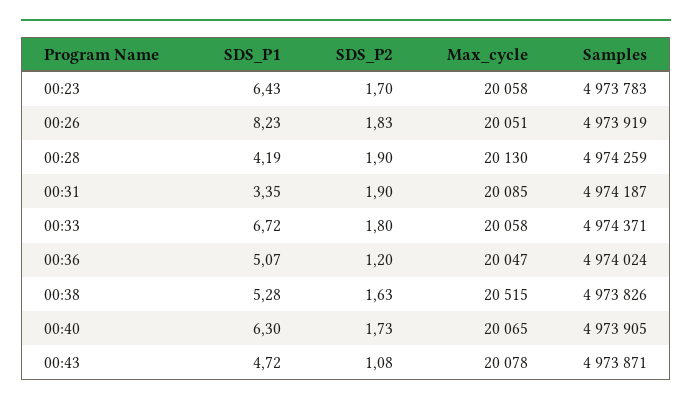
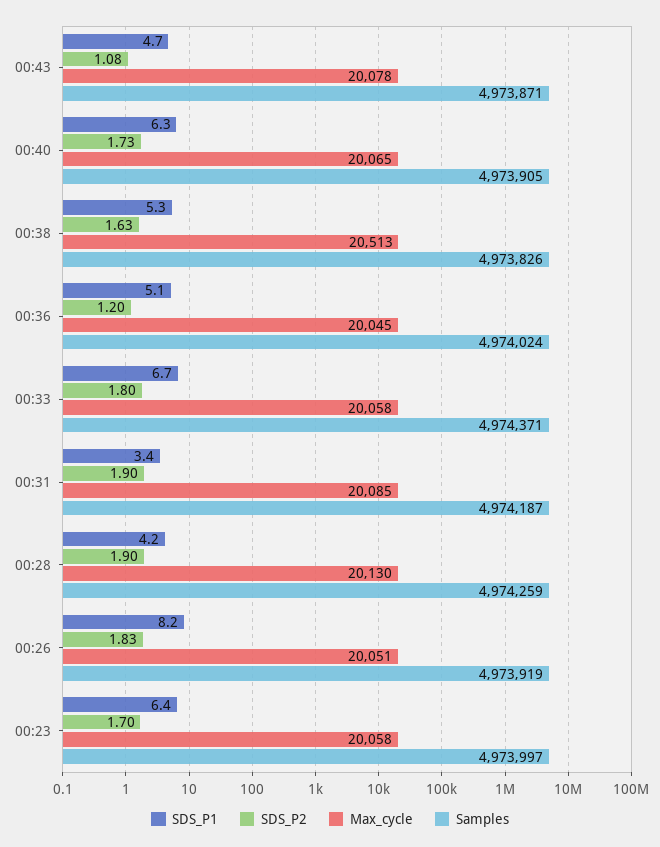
  {
    "SDS_P1": {
      "00:23": 6.43,
      "00:26": 8.23,
      "00:28": 4.19,
      "00:31": 3.35,
      "00:33": 6.72,
      "00:36": 5.07,
      "00:38": 5.28,
      "00:40": 6.3,
      "00:43": 4.72
    },
    "SDS_P2": {
      "00:23": 1.7,
      "00:26": 1.83,
      "00:28": 1.9,
      "00:31": 1.9,
      "00:33": 1.8,
      "00:36": 1.2,
      "00:38": 1.63,
      "00:40": 1.73,
      "00:43": 1.08
    },
    "Max_cycle": {
      "00:23": 20058,
      "00:26": 20051,
      "00:28": 20130,
      "00:31": 20085,
      "00:33": 20058,
-     "00:36": 20047,
+     "00:36": 20045,
-     "00:38": 20515,
+     "00:38": 20513,
      "00:40": 20065,
      "00:43": 20078
    },
    "Samples": {
-     "00:23": 4973783,
+     "00:23": 4973997,
      "00:26": 4973919,
      "00:28": 4974259,
      "00:31": 4974187,
      "00:33": 4974371,
      "00:36": 4974024,
      "00:38": 4973826,
      "00:40": 4973905,
      "00:43": 4973871
    }
  }

